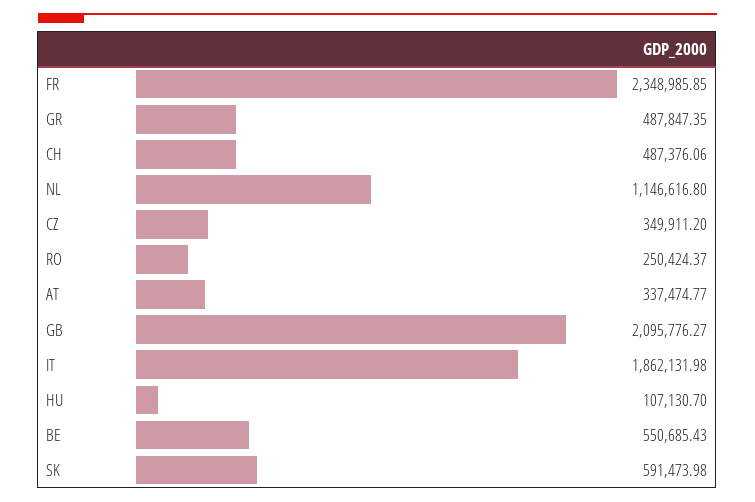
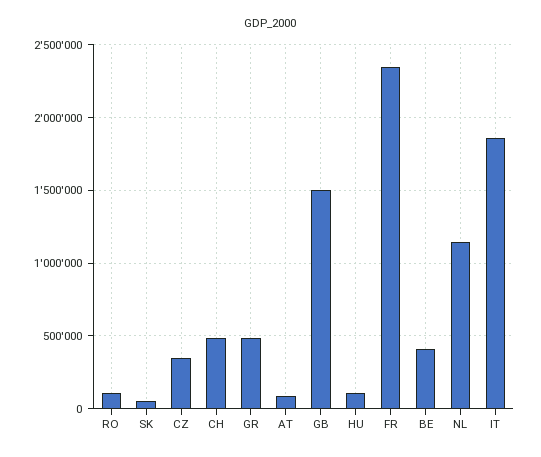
  {
    "FR": 2348985.85,
    "GR": 487847.35,
    "CH": 487376.06,
    "NL": 1146616.8,
    "CZ": 349911.2,
-   "RO": 250424.37,
+   "RO": 100000,
-   "AT": 337474.77,
+   "AT": 100000,
-   "GB": 2095776.27,
+   "GB": 1500000,
    "IT": 1862131.98,
    "HU": 107130.7,
-   "BE": 550685.43,
+   "BE": 400000,
-   "SK": 591473.98
+   "SK": 50000
  }

